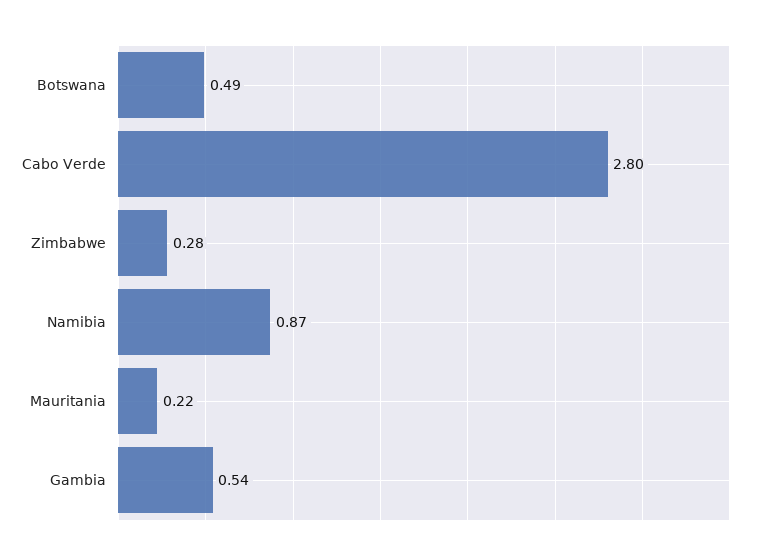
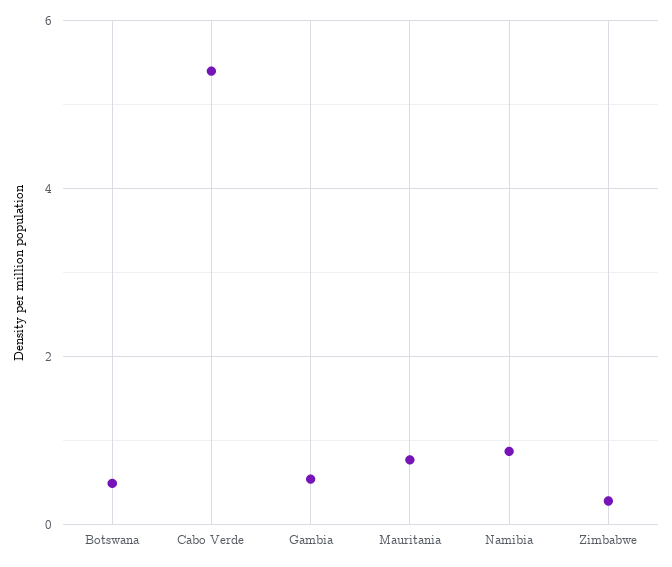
  {
    "Botswana": 0.49,
-   "Cabo Verde": 2.8,
+   "Cabo Verde": 5.4,
    "Zimbabwe": 0.28,
    "Namibia": 0.87,
-   "Mauritania": 0.22,
+   "Mauritania": 0.8,
    "Gambia": 0.54
  }

